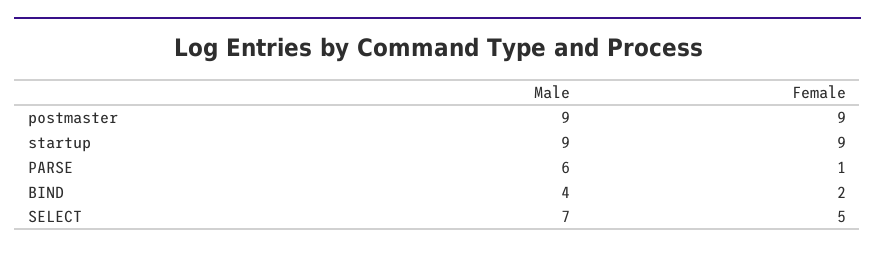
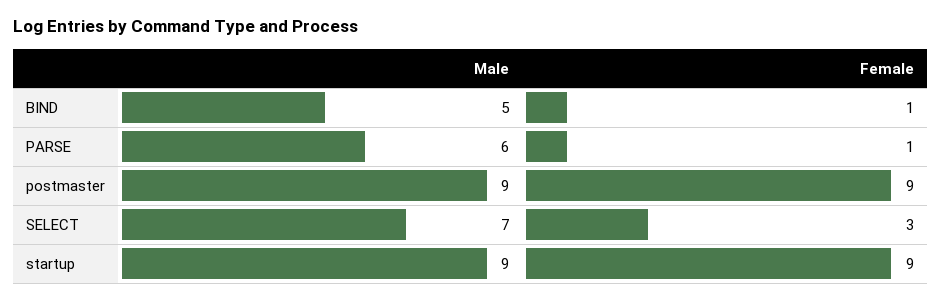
  {
    "Male": {
      "postmaster": 9,
      "startup": 9,
      "PARSE": 6,
-     "BIND": 4,
+     "BIND": 5,
      "SELECT": 7
    },
    "Female": {
      "postmaster": 9,
      "startup": 9,
      "PARSE": 1,
-     "BIND": 2,
+     "BIND": 1,
-     "SELECT": 5
+     "SELECT": 3
    }
  }

